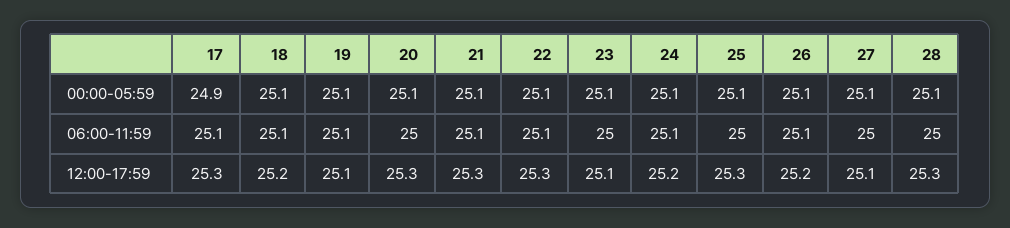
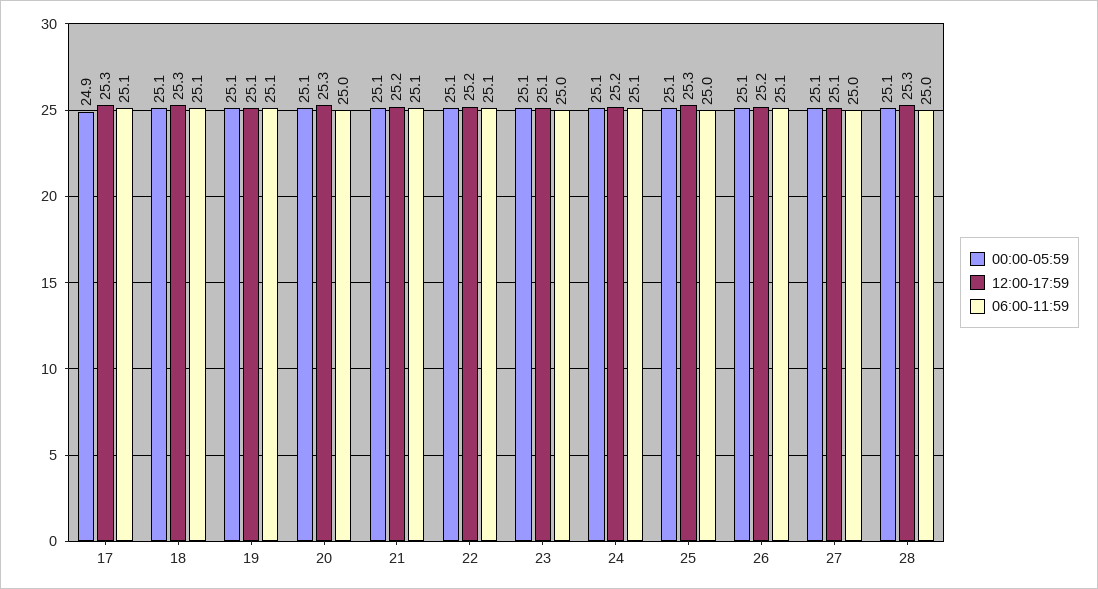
  {
    "00:00-05:59": {
      "17": 24.9,
      "18": 25.1,
      "19": 25.1,
      "20": 25.1,
      "21": 25.1,
      "22": 25.1,
      "23": 25.1,
      "24": 25.1,
      "25": 25.1,
      "26": 25.1,
      "27": 25.1,
      "28": 25.1
    },
    "06:00-11:59": {
      "17": 25.1,
      "18": 25.1,
      "19": 25.1,
      "20": 25,
      "21": 25.1,
      "22": 25.1,
      "23": 25,
      "24": 25.1,
      "25": 25,
      "26": 25.1,
      "27": 25,
      "28": 25
    },
    "12:00-17:59": {
      "17": 25.3,
-     "18": 25.2,
+     "18": 25.3,
      "19": 25.1,
      "20": 25.3,
-     "21": 25.3,
+     "21": 25.2,
-     "22": 25.3,
+     "22": 25.2,
      "23": 25.1,
      "24": 25.2,
      "25": 25.3,
      "26": 25.2,
      "27": 25.1,
      "28": 25.3
    }
  }

